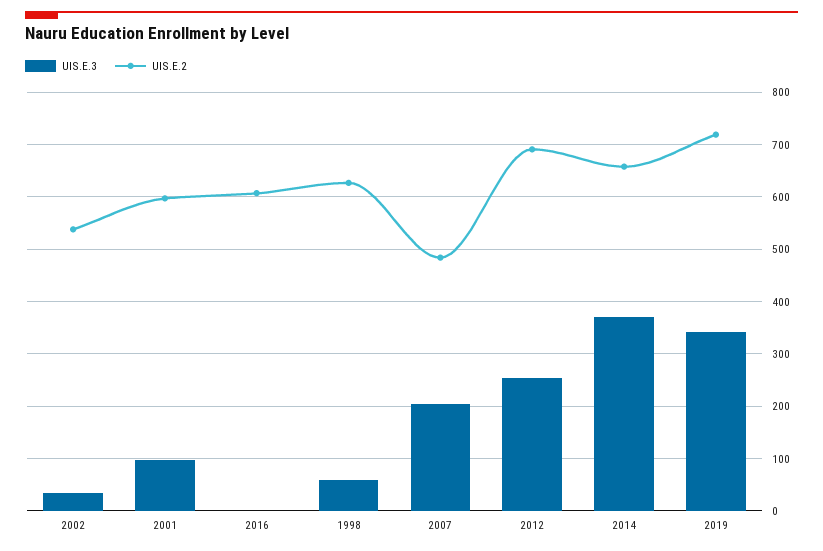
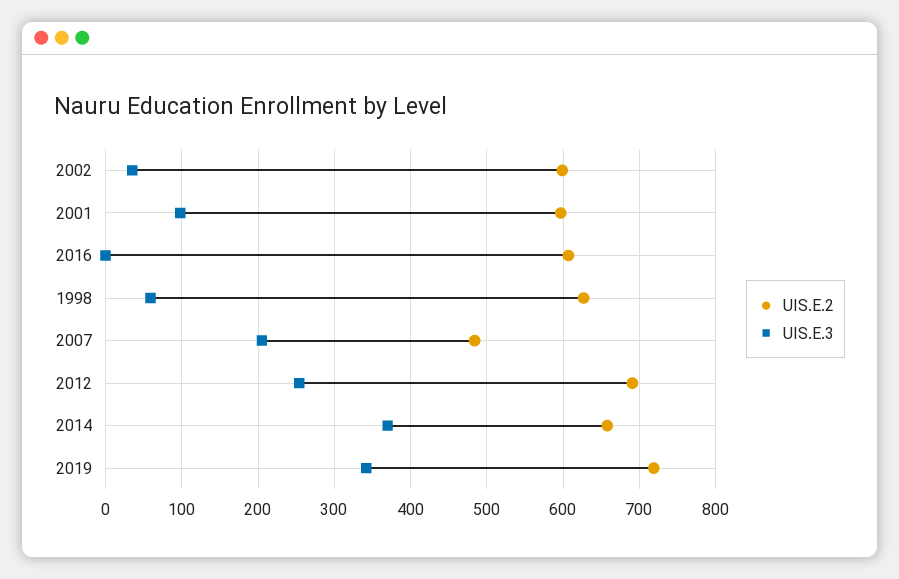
  {
    "UIS.E.3": {
      "2002": 40,
      "2001": 100,
      "2016": 0,
      "1998": 60,
      "2007": 210,
      "2012": 250,
      "2014": 370,
      "2019": 340
    },
    "UIS.E.2": {
-     "2002": 540,
+     "2002": 600,
      "2001": 600,
      "2016": 610,
      "1998": 630,
      "2007": 480,
      "2012": 690,
      "2014": 660,
      "2019": 720
    }
  }

